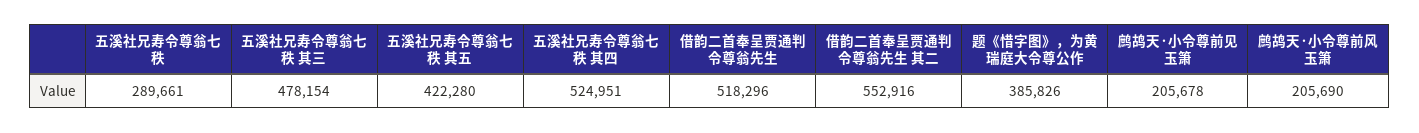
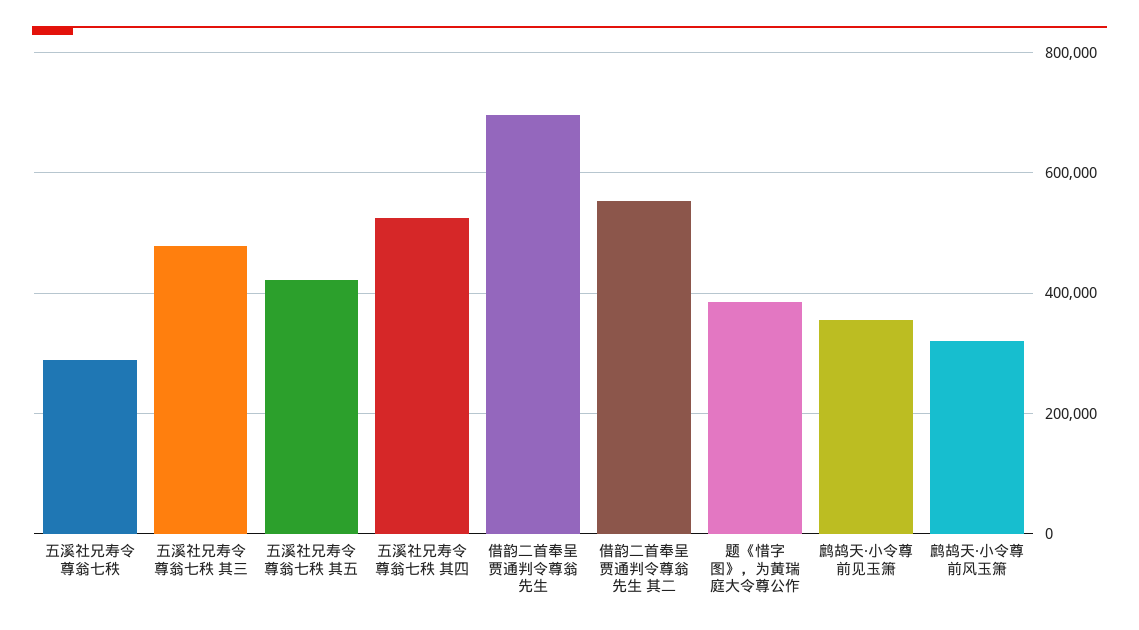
  {
    "五溪社兄寿令尊翁七秩": 289661,
    "五溪社兄寿令尊翁七秩 其三": 478154,
    "五溪社兄寿令尊翁七秩 其五": 422280,
    "五溪社兄寿令尊翁七秩 其四": 524951,
-   "借韵二首奉呈贾通判令尊翁先生": 518296,
+   "借韵二首奉呈贾通判令尊翁先生": 700000,
    "借韵二首奉呈贾通判令尊翁先生 其二": 552916,
    "题《惜字图》，为黄瑞庭大令尊公作": 385826,
-   "鹧鸪天·小令尊前见玉箫": 205678,
+   "鹧鸪天·小令尊前见玉箫": 360000,
-   "鹧鸪天·小令尊前风玉箫": 205690
+   "鹧鸪天·小令尊前风玉箫": 320000
  }

